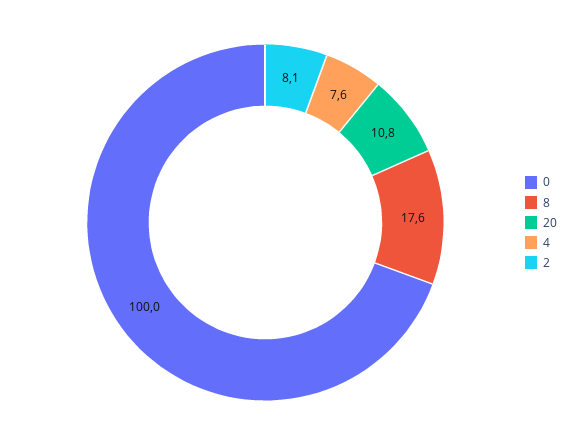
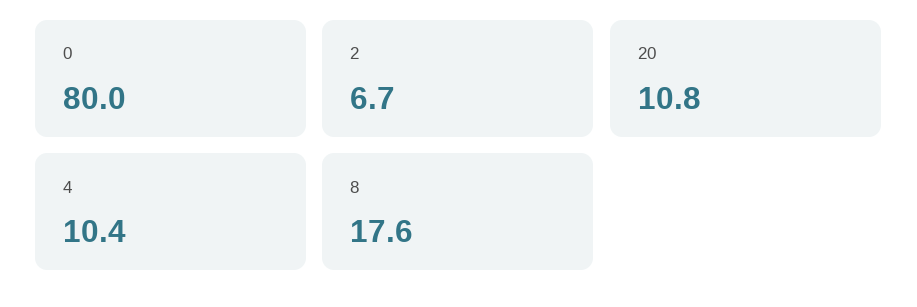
  {
-   "0": 100,
+   "0": 80,
    "8": 17.6,
    "20": 10.8,
-   "4": 7.6,
+   "4": 10.4,
-   "2": 8.1
+   "2": 6.7
  }

